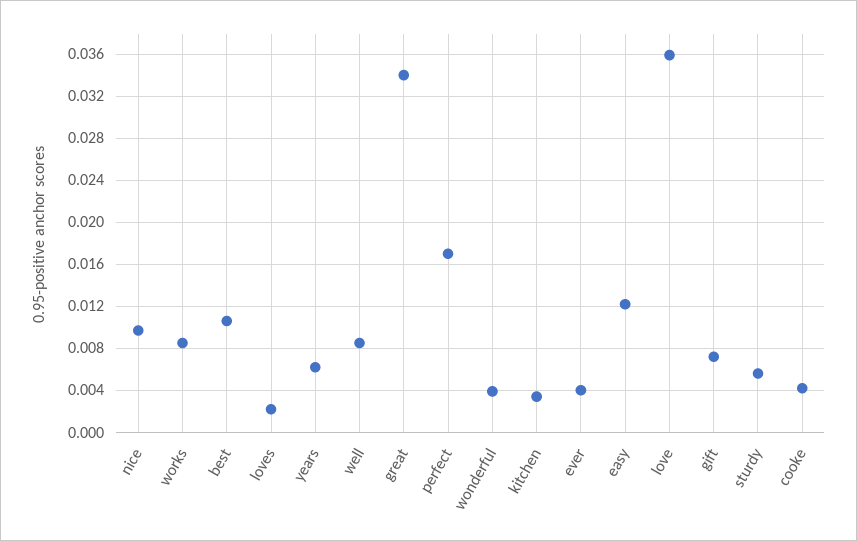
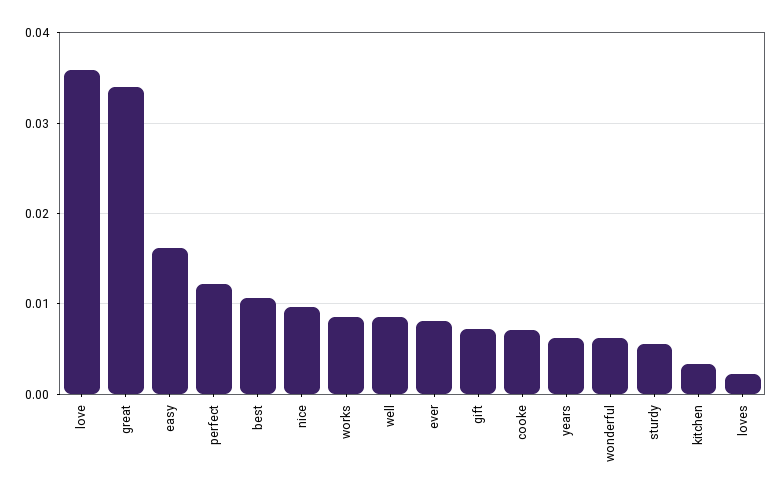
  {
    "nice": 0.01,
    "works": 0.009,
    "best": 0.011,
    "loves": 0.002,
    "years": 0.006,
    "well": 0.009,
    "great": 0.034,
-   "perfect": 0.017,
+   "perfect": 0.012,
-   "wonderful": 0.004,
+   "wonderful": 0.006,
    "kitchen": 0.003,
-   "ever": 0.004,
+   "ever": 0.008,
-   "easy": 0.012,
+   "easy": 0.016,
    "love": 0.036,
    "gift": 0.007,
    "sturdy": 0.006,
-   "cooke": 0.004
+   "cooke": 0.007
  }

